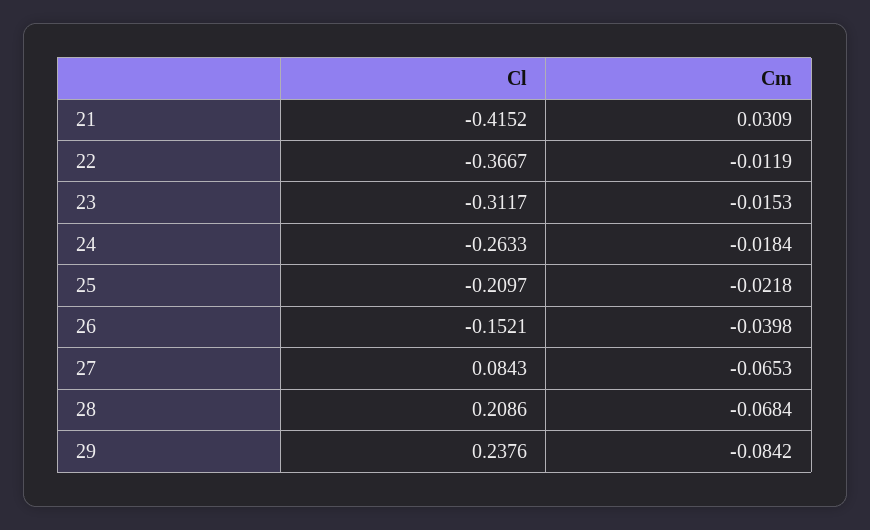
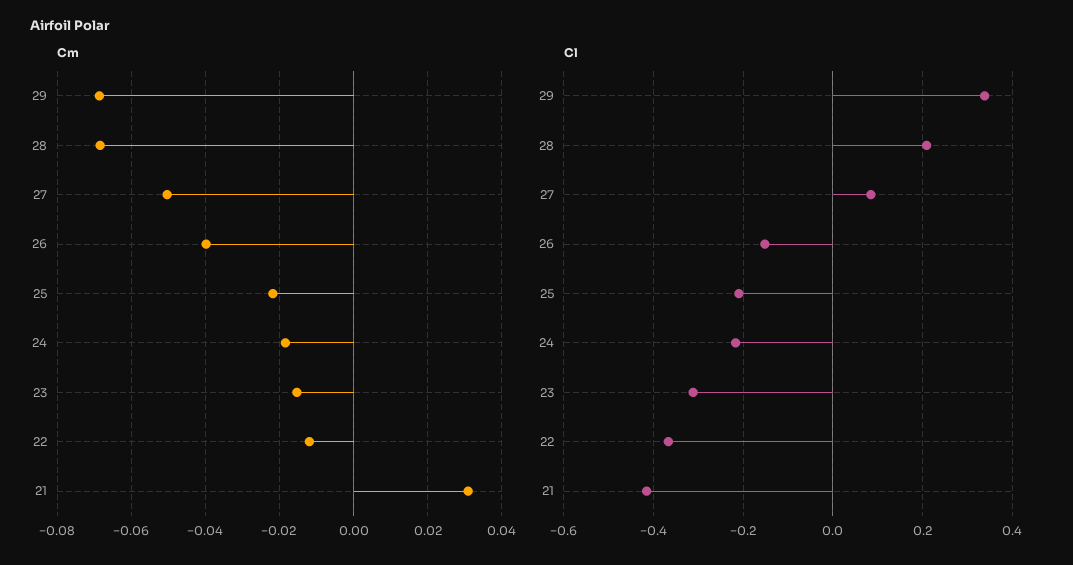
  {
    "Cl": {
      "21": -0.4152,
      "22": -0.3667,
      "23": -0.3117,
-     "24": -0.2633,
+     "24": -0.22,
      "25": -0.2097,
      "26": -0.1521,
      "27": 0.0843,
      "28": 0.2086,
-     "29": 0.2376
+     "29": 0.34
    },
    "Cm": {
      "21": 0.0309,
      "22": -0.0119,
      "23": -0.0153,
      "24": -0.0184,
      "25": -0.0218,
      "26": -0.0398,
-     "27": -0.0653,
+     "27": -0.05,
      "28": -0.0684,
-     "29": -0.0842
+     "29": -0.068
    }
  }

